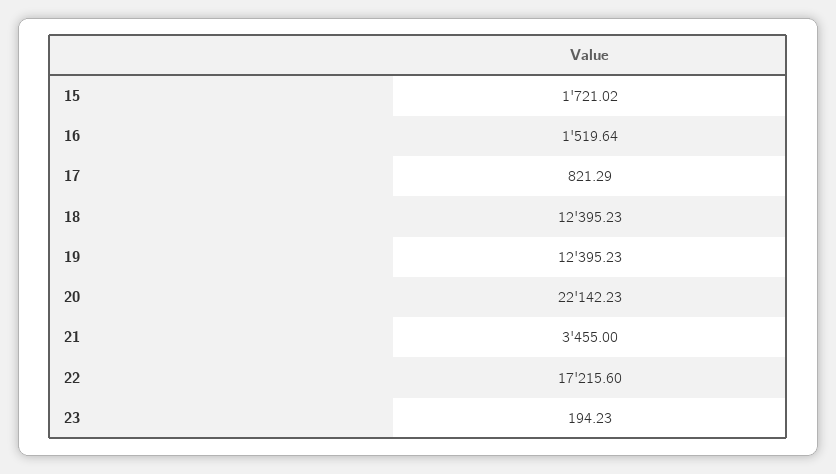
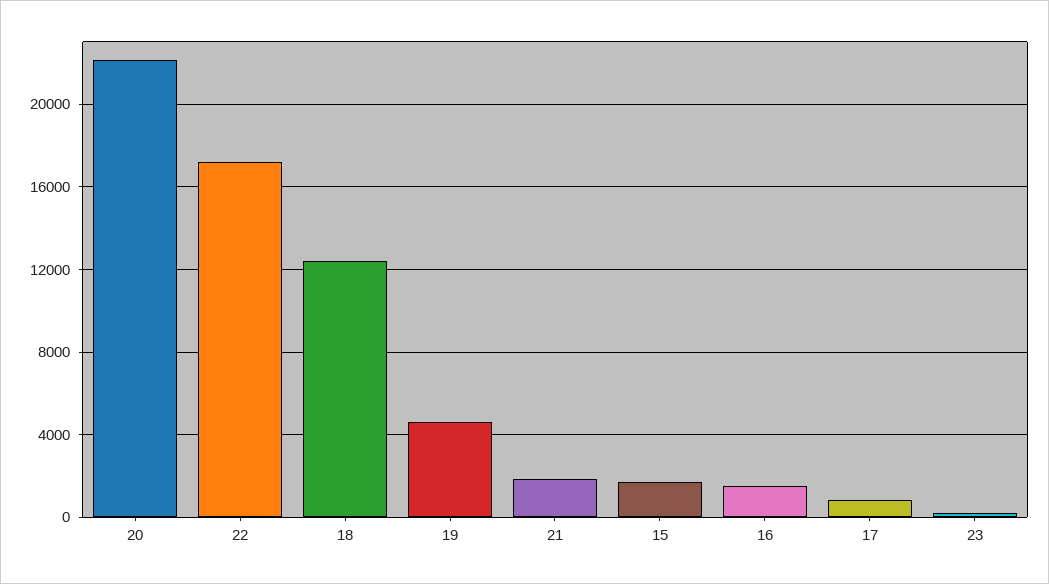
  {
    "15": 1721.02,
    "16": 1519.64,
    "17": 821.29,
    "18": 12395.23,
-   "19": 12395.23,
+   "19": 4500,
    "20": 22142.23,
-   "21": 3455,
+   "21": 2000,
    "22": 17215.6,
    "23": 194.23
  }

